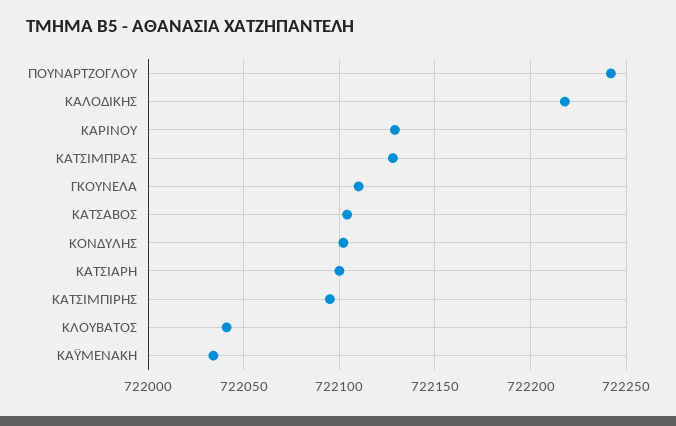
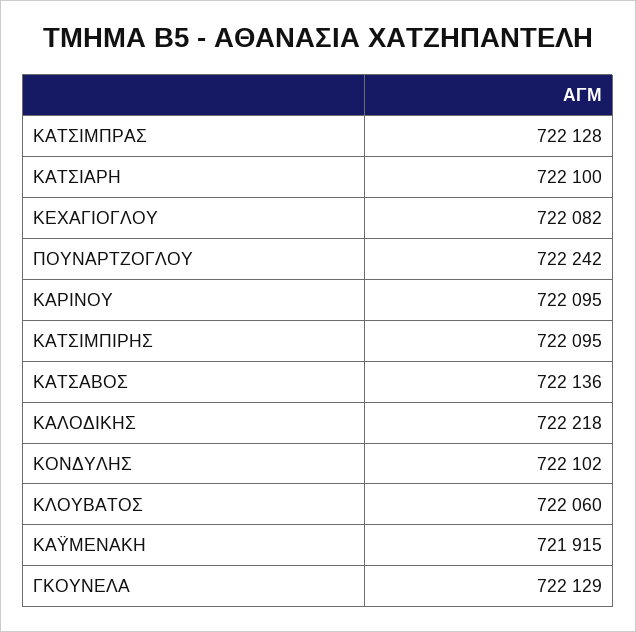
  {
    "ΠΟΥΝΑΡΤΖΟΓΛΟΥ": 722242,
    "ΚΑΛΟΔΙΚΗΣ": 722218,
-   "ΚΑΡΙΝΟΥ": 722130,
+   "ΚΑΡΙΝΟΥ": 722095,
    "ΚΑΤΣΙΜΠΡΑΣ": 722128,
-   "ΓΚΟΥΝΕΛΑ": 722110,
+   "ΓΚΟΥΝΕΛΑ": 722129,
-   "ΚΑΤΣΑΒΟΣ": 722105,
+   "ΚΑΤΣΑΒΟΣ": 722136,
    "ΚΟΝΔΥΛΗΣ": 722102,
    "ΚΑΤΣΙΑΡΗ": 722100,
    "ΚΑΤΣΙΜΠΙΡΗΣ": 722095,
-   "ΚΛΟΥΒΑΤΟΣ": 722040,
+   "ΚΛΟΥΒΑΤΟΣ": 722060,
-   "ΚΑΫΜΕΝΑΚΗ": 722035
+   "ΚΑΫΜΕΝΑΚΗ": 721915,
+   "ΚΕΧΑΓΙΟΓΛΟΥ": 722082
  }

